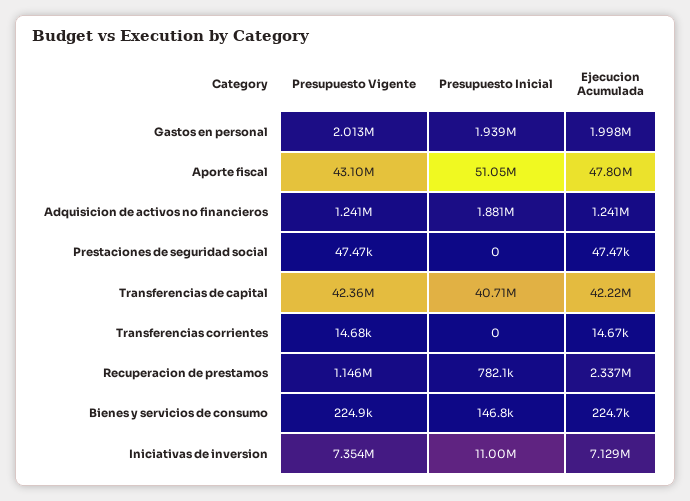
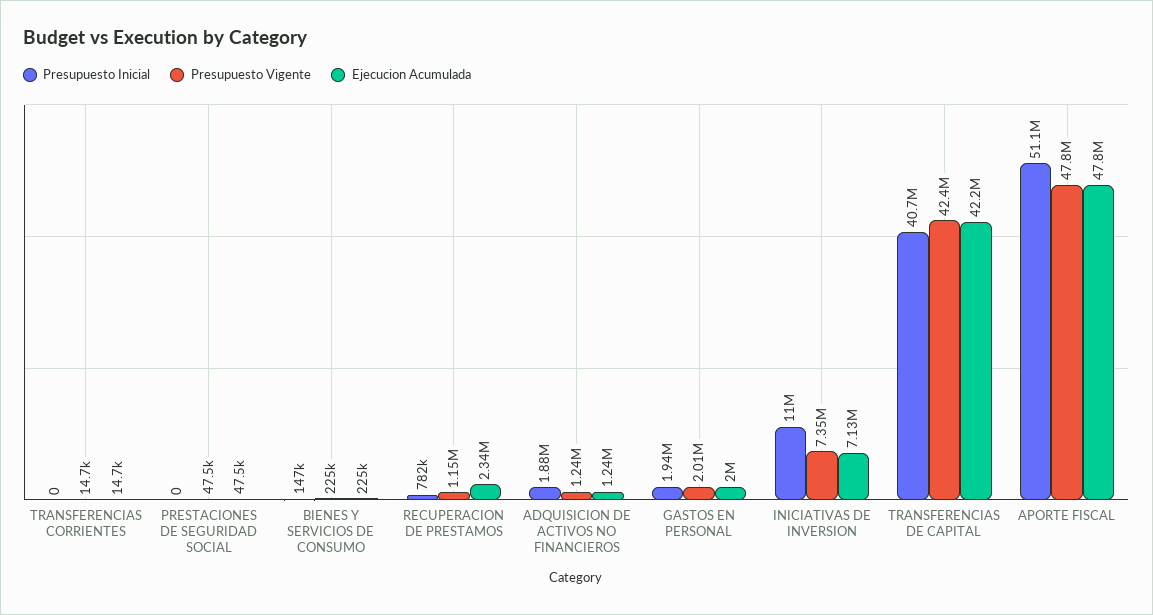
  {
    "Presupuesto Vigente": {
      "Gastos en personal": 2013000,
-     "Aporte fiscal": 43100000,
+     "Aporte fiscal": 47800000,
      "Adquisicion de activos no financieros": 1241000,
      "Prestaciones de seguridad social": 47470,
      "Transferencias de capital": 42360000,
      "Transferencias corrientes": 14680,
      "Recuperacion de prestamos": 1146000,
      "Bienes y servicios de consumo": 224900,
      "Iniciativas de inversion": 7354000
    },
    "Presupuesto Inicial": {
      "Gastos en personal": 1939000,
      "Aporte fiscal": 51050000,
      "Adquisicion de activos no financieros": 1881000,
      "Prestaciones de seguridad social": 0,
      "Transferencias de capital": 40710000,
      "Transferencias corrientes": 0,
      "Recuperacion de prestamos": 782100,
      "Bienes y servicios de consumo": 146800,
      "Iniciativas de inversion": 11000000
    },
    "Ejecucion Acumulada": {
      "Gastos en personal": 1998000,
      "Aporte fiscal": 47800000,
      "Adquisicion de activos no financieros": 1241000,
      "Prestaciones de seguridad social": 47470,
      "Transferencias de capital": 42220000,
      "Transferencias corrientes": 14670,
      "Recuperacion de prestamos": 2337000,
      "Bienes y servicios de consumo": 224700,
      "Iniciativas de inversion": 7129000
    }
  }

